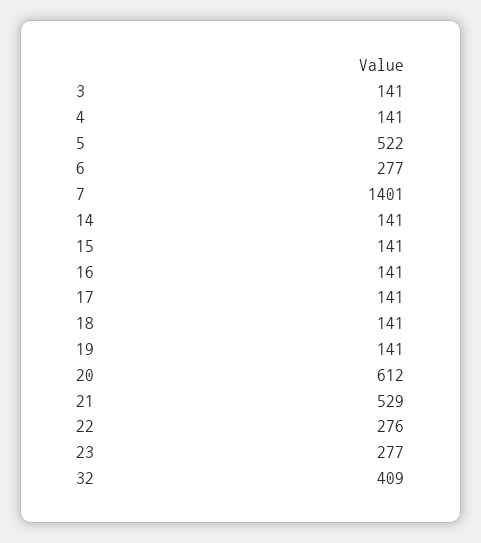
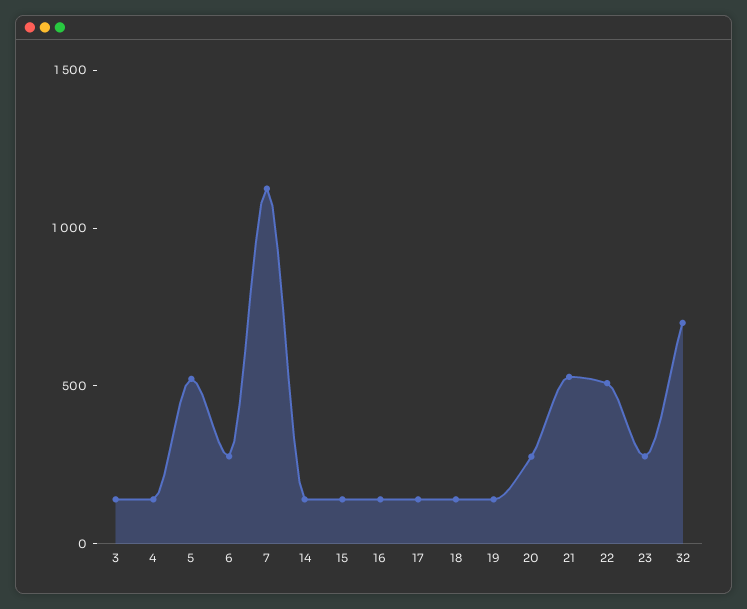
  {
    "3": 141,
    "4": 141,
    "5": 522,
    "6": 277,
-   "7": 1401,
+   "7": 1100,
    "14": 141,
    "15": 141,
    "16": 141,
    "17": 141,
    "18": 141,
    "19": 141,
-   "20": 612,
+   "20": 300,
    "21": 529,
-   "22": 276,
+   "22": 500,
    "23": 277,
-   "32": 409
+   "32": 700
  }

